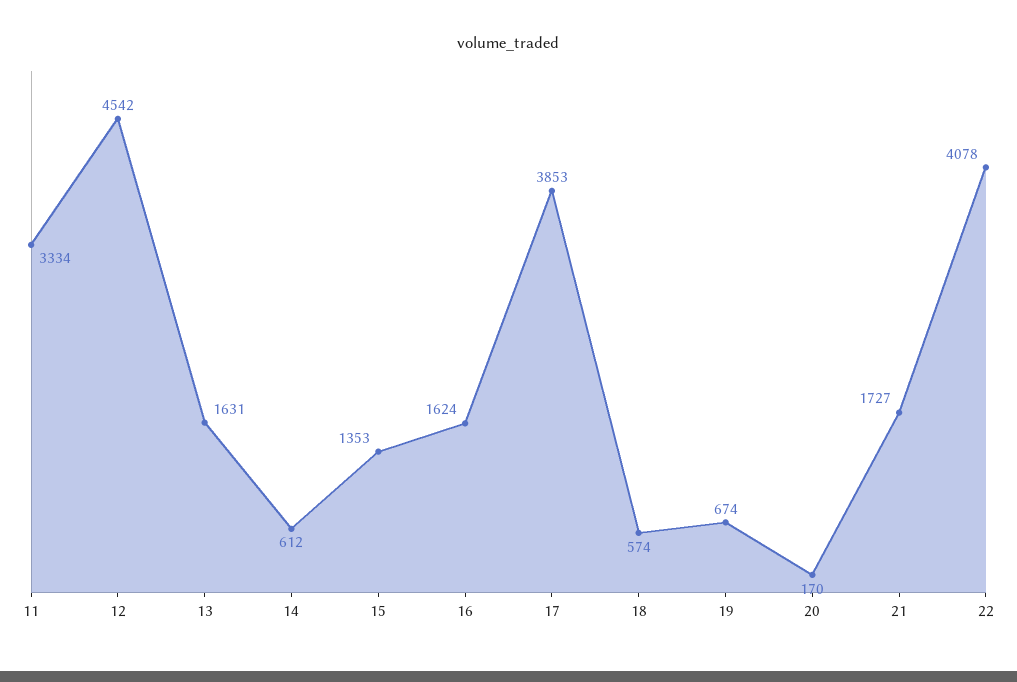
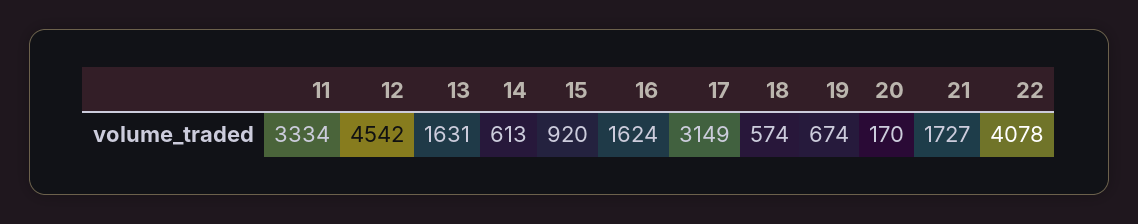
  {
    "11": 3334,
    "12": 4542,
    "13": 1631,
-   "14": 612,
+   "14": 613,
-   "15": 1353,
+   "15": 920,
    "16": 1624,
-   "17": 3853,
+   "17": 3149,
    "18": 574,
    "19": 674,
    "20": 170,
    "21": 1727,
    "22": 4078
  }

